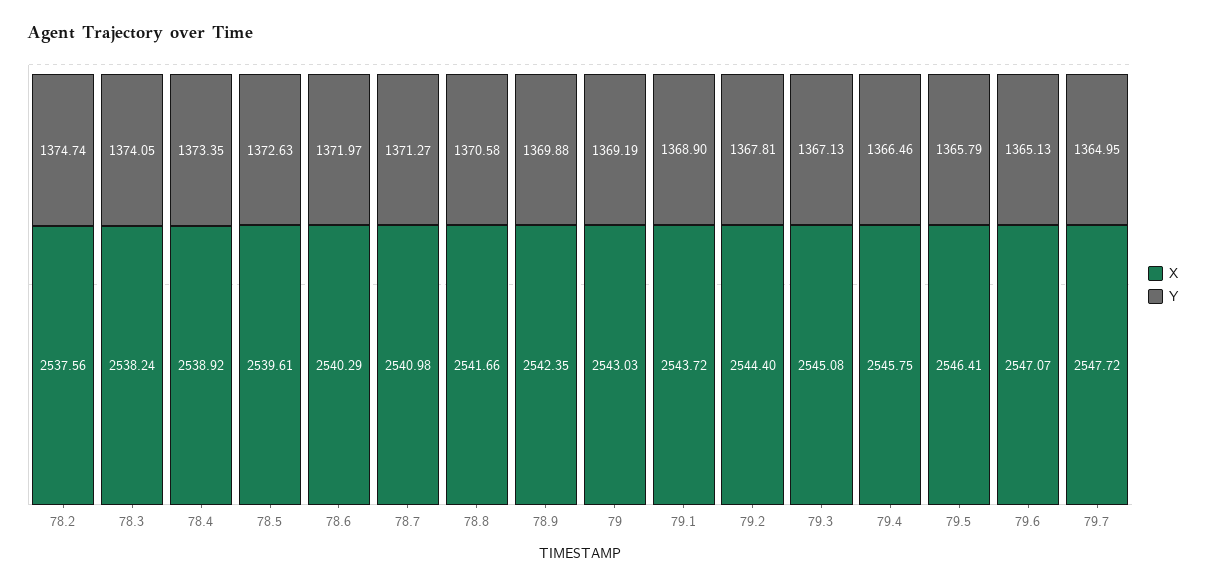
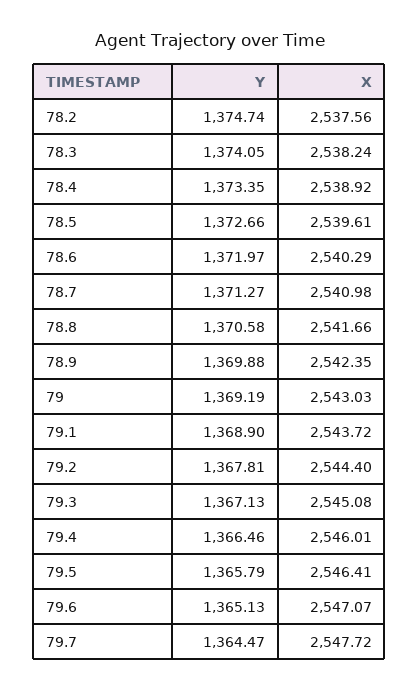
  {
    "X": {
      "78.2": 2537.56,
      "78.3": 2538.24,
      "78.4": 2538.92,
      "78.5": 2539.61,
      "78.6": 2540.29,
      "78.7": 2540.98,
      "78.8": 2541.66,
      "78.9": 2542.35,
      "79": 2543.03,
      "79.1": 2543.72,
      "79.2": 2544.4,
      "79.3": 2545.08,
-     "79.4": 2545.75,
+     "79.4": 2546.01,
      "79.5": 2546.41,
      "79.6": 2547.07,
      "79.7": 2547.72
    },
    "Y": {
      "78.2": 1374.74,
      "78.3": 1374.05,
      "78.4": 1373.35,
-     "78.5": 1372.63,
+     "78.5": 1372.66,
      "78.6": 1371.97,
      "78.7": 1371.27,
      "78.8": 1370.58,
      "78.9": 1369.88,
      "79": 1369.19,
      "79.1": 1368.9,
      "79.2": 1367.81,
      "79.3": 1367.13,
      "79.4": 1366.46,
      "79.5": 1365.79,
      "79.6": 1365.13,
-     "79.7": 1364.95
+     "79.7": 1364.47
    }
  }

